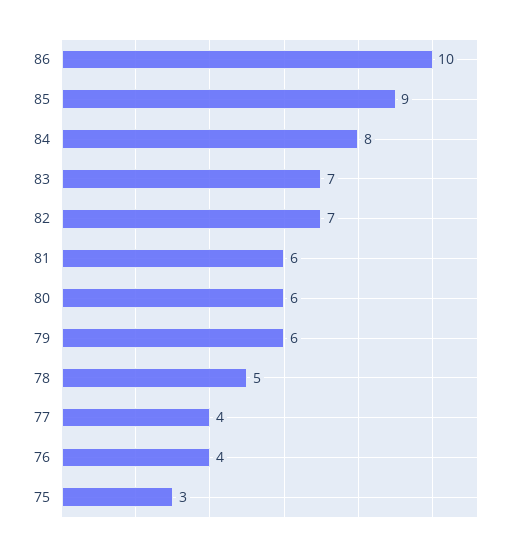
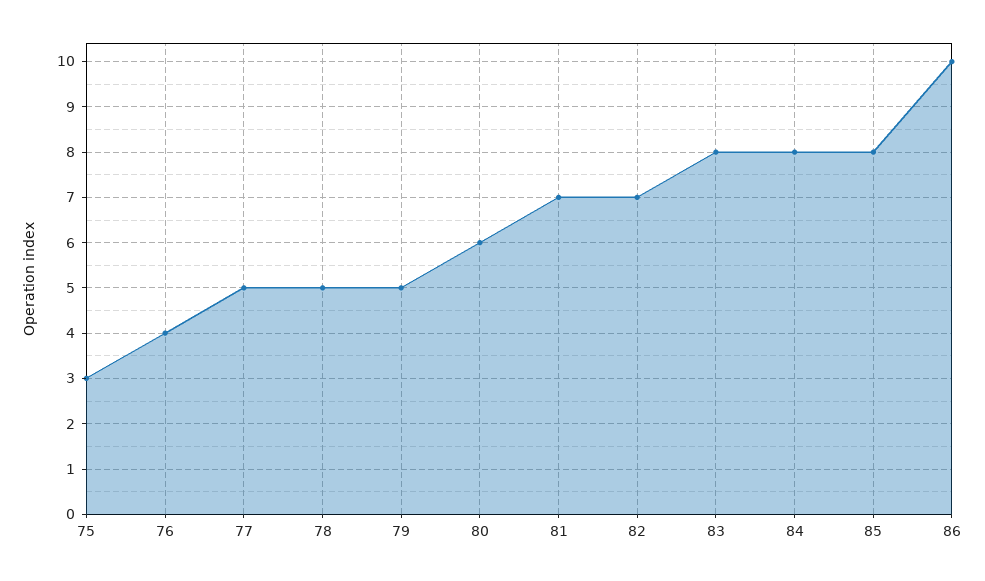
  {
    "86": 10,
-   "85": 9,
+   "85": 8,
    "84": 8,
-   "83": 7,
+   "83": 8,
    "82": 7,
-   "81": 6,
+   "81": 7,
    "80": 6,
-   "79": 6,
+   "79": 5,
    "78": 5,
-   "77": 4,
+   "77": 5,
    "76": 4,
    "75": 3
  }

